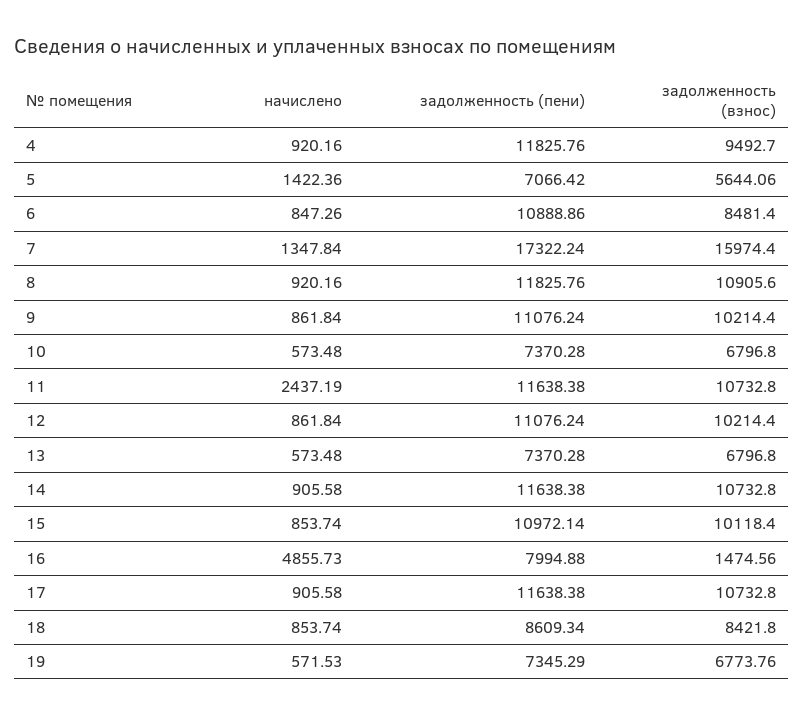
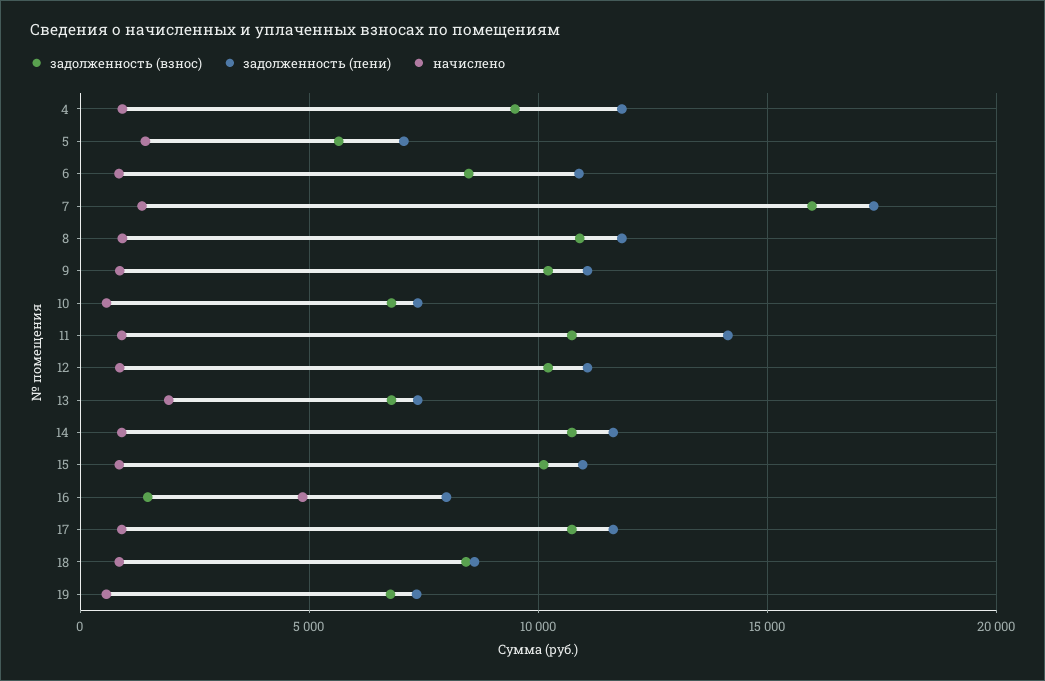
  {
    "начислено": {
      "4": 920.16,
      "5": 1422.36,
      "6": 847.26,
      "7": 1347.84,
      "8": 920.16,
      "9": 861.84,
      "10": 573.48,
-     "11": 2437.19,
+     "11": 1000,
      "12": 861.84,
-     "13": 573.48,
+     "13": 2000,
      "14": 905.58,
      "15": 853.74,
      "16": 4855.73,
      "17": 905.58,
      "18": 853.74,
      "19": 571.53
    },
    "задолженность (пени)": {
      "4": 11825.76,
      "5": 7066.42,
      "6": 10888.86,
      "7": 17322.24,
      "8": 11825.76,
      "9": 11076.24,
      "10": 7370.28,
-     "11": 11638.38,
+     "11": 14000,
      "12": 11076.24,
      "13": 7370.28,
      "14": 11638.38,
      "15": 10972.14,
      "16": 7994.88,
      "17": 11638.38,
      "18": 8609.34,
      "19": 7345.29
    },
    "задолженность (взнос)": {
      "4": 9492.7,
      "5": 5644.06,
      "6": 8481.4,
      "7": 15974.4,
      "8": 10905.6,
      "9": 10214.4,
      "10": 6796.8,
      "11": 10732.8,
      "12": 10214.4,
      "13": 6796.8,
      "14": 10732.8,
      "15": 10118.4,
      "16": 1474.56,
      "17": 10732.8,
      "18": 8421.8,
      "19": 6773.76
    }
  }

